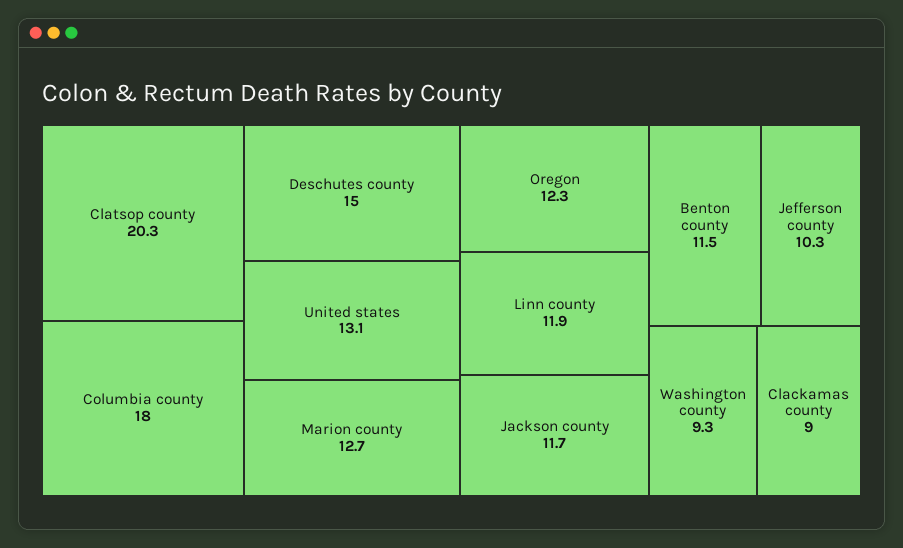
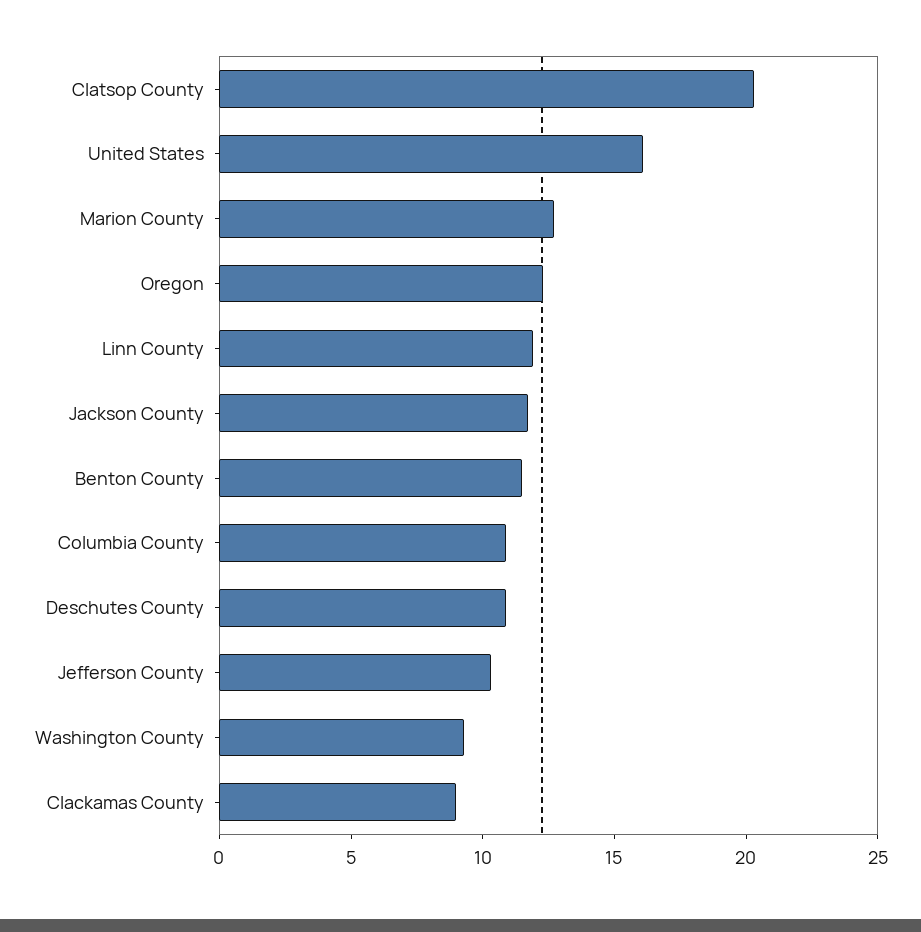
  {
    "Clatsop county": 20.3,
-   "Columbia county": 18,
+   "Columbia county": 11,
-   "Deschutes county": 15,
+   "Deschutes county": 11,
-   "United states": 13.1,
+   "United states": 16,
    "Marion county": 12.7,
    "Oregon": 12.3,
    "Linn county": 11.9,
    "Jackson county": 11.7,
    "Benton county": 11.5,
    "Jefferson county": 10.3,
    "Washington county": 9.3,
    "Clackamas county": 9
  }

